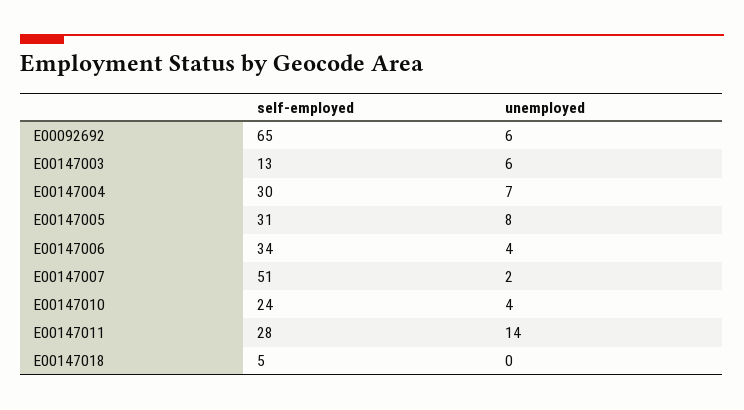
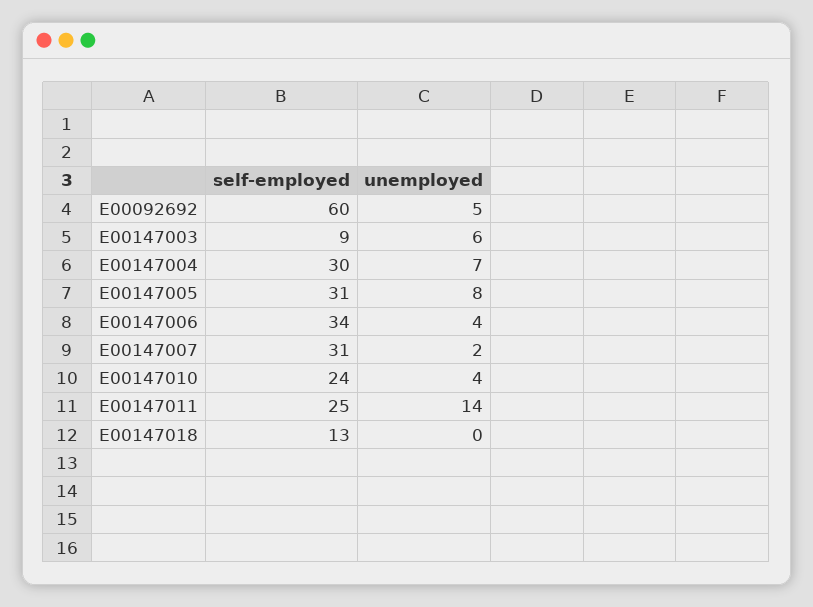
  {
    "self-employed": {
-     "E00092692": 65,
+     "E00092692": 60,
-     "E00147003": 13,
+     "E00147003": 9,
      "E00147004": 30,
      "E00147005": 31,
      "E00147006": 34,
-     "E00147007": 51,
+     "E00147007": 31,
      "E00147010": 24,
-     "E00147011": 28,
+     "E00147011": 25,
-     "E00147018": 5
+     "E00147018": 13
    },
    "unemployed": {
-     "E00092692": 6,
+     "E00092692": 5,
      "E00147003": 6,
      "E00147004": 7,
      "E00147005": 8,
      "E00147006": 4,
      "E00147007": 2,
      "E00147010": 4,
      "E00147011": 14,
      "E00147018": 0
    }
  }

